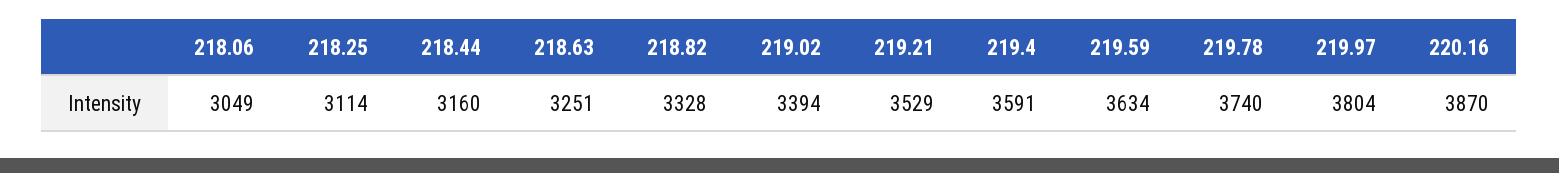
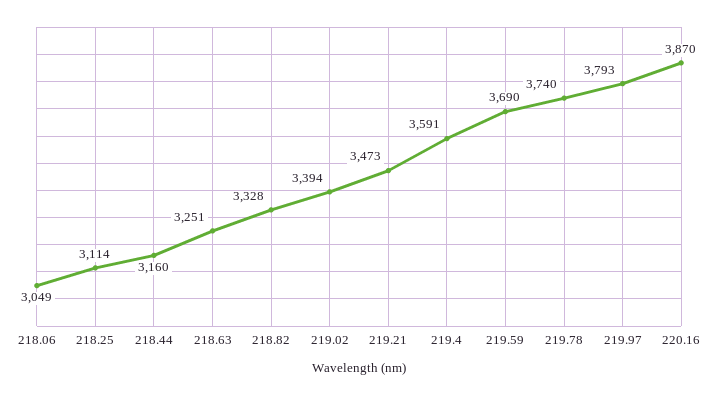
  {
    "218.06": 3049,
    "218.25": 3114,
    "218.44": 3160,
    "218.63": 3251,
    "218.82": 3328,
    "219.02": 3394,
-   "219.21": 3529,
+   "219.21": 3473,
    "219.4": 3591,
-   "219.59": 3634,
+   "219.59": 3690,
    "219.78": 3740,
-   "219.97": 3804,
+   "219.97": 3793,
    "220.16": 3870
  }

